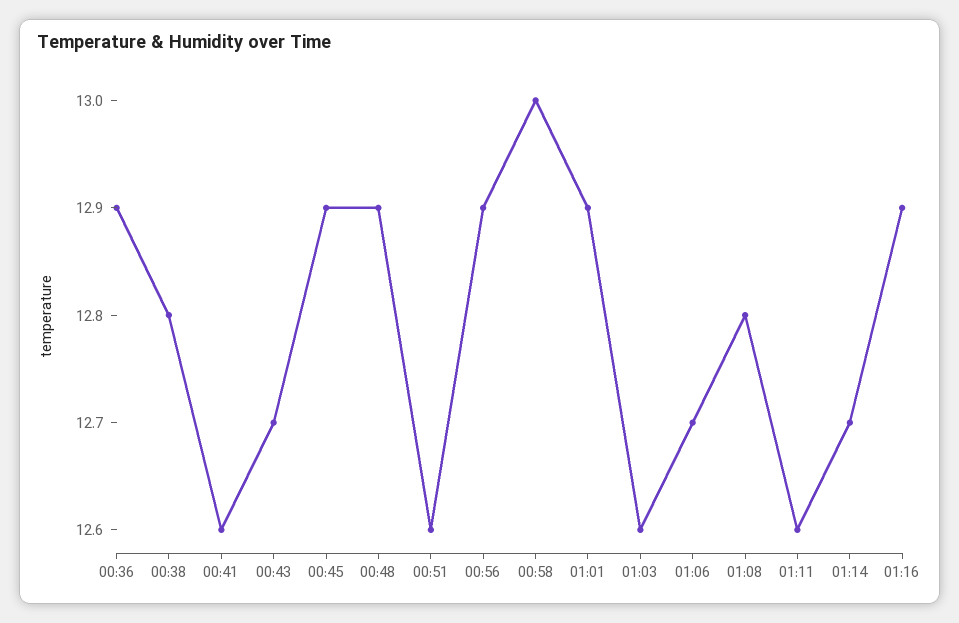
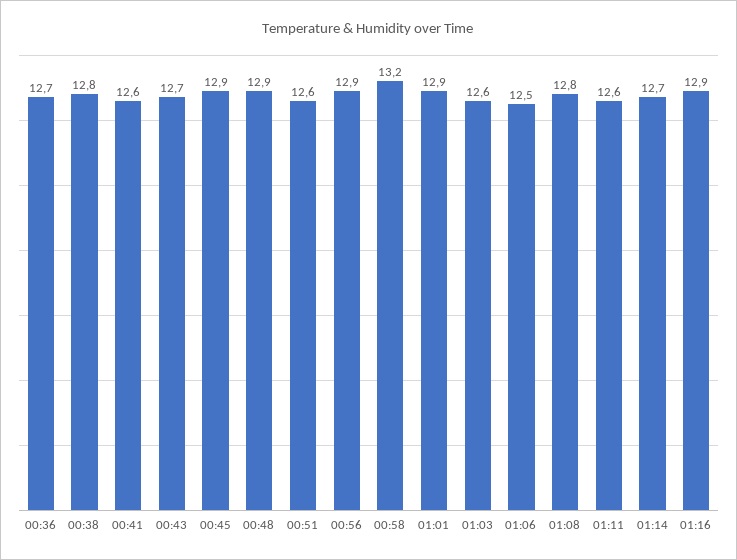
  {
-   "00:36": 12.9,
+   "00:36": 12.7,
    "00:38": 12.8,
    "00:41": 12.6,
    "00:43": 12.7,
    "00:45": 12.9,
    "00:48": 12.9,
    "00:51": 12.6,
    "00:56": 12.9,
-   "00:58": 13,
+   "00:58": 13.2,
    "01:01": 12.9,
    "01:03": 12.6,
-   "01:06": 12.7,
+   "01:06": 12.5,
    "01:08": 12.8,
    "01:11": 12.6,
    "01:14": 12.7,
    "01:16": 12.9
  }

